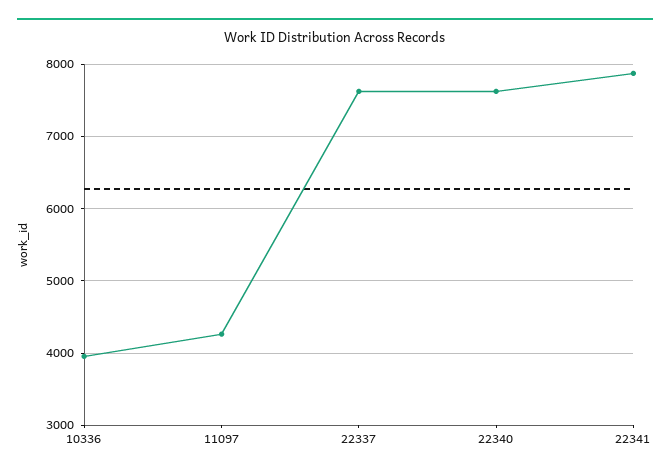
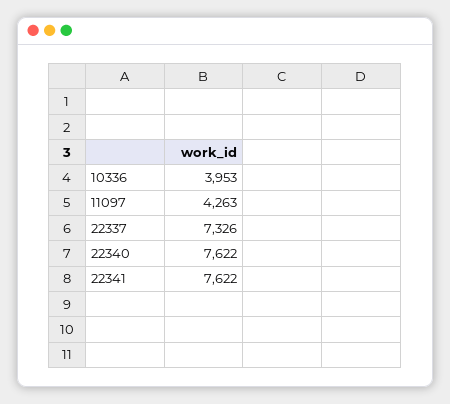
  {
    "10336": 3953,
    "11097": 4263,
-   "22337": 7600,
+   "22337": 7326,
    "22340": 7622,
-   "22341": 7900
+   "22341": 7622
  }

